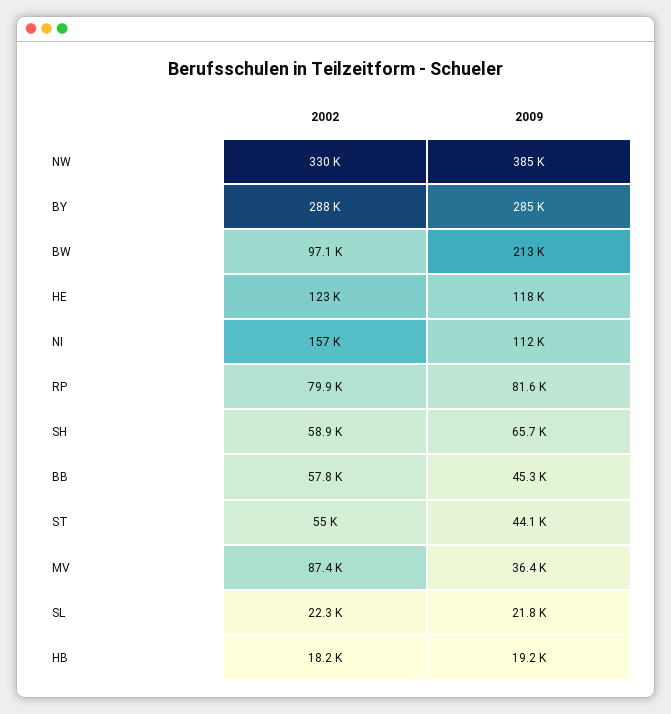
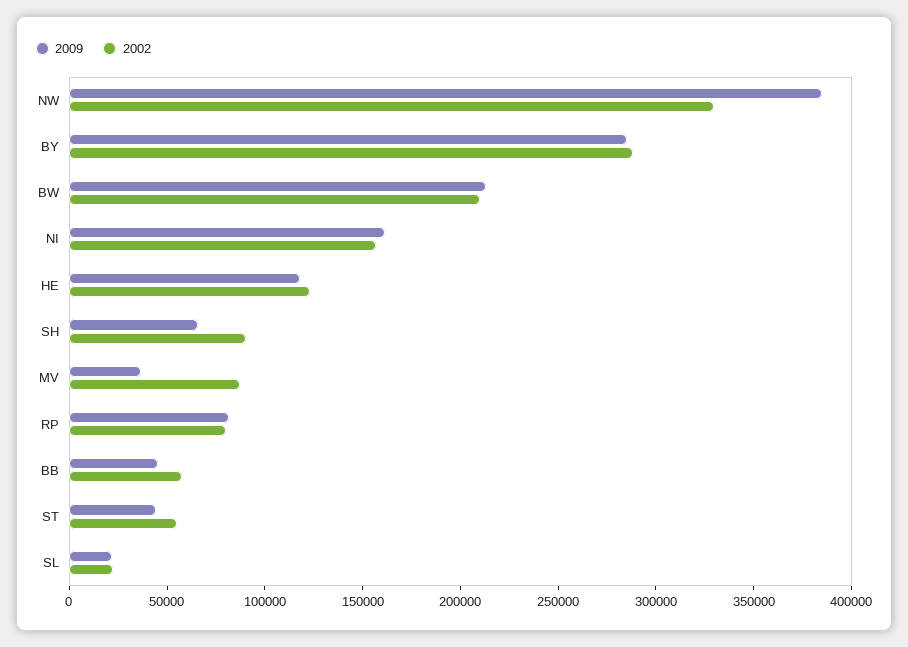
  {
    "2002": {
      "NW": 330000,
      "BY": 288000,
-     "BW": 97100,
+     "BW": 210000,
      "HE": 123000,
      "NI": 157000,
      "RP": 79900,
-     "SH": 58900,
+     "SH": 90000,
      "BB": 57800,
      "ST": 55000,
      "MV": 87400,
-     "SL": 22300,
+     "SL": 22300
-     "HB": 18200
    },
    "2009": {
      "NW": 385000,
      "BY": 285000,
      "BW": 213000,
      "HE": 118000,
-     "NI": 112000,
+     "NI": 160000,
      "RP": 81600,
      "SH": 65700,
      "BB": 45300,
      "ST": 44100,
      "MV": 36400,
-     "SL": 21800,
+     "SL": 21800
-     "HB": 19200
    }
  }

